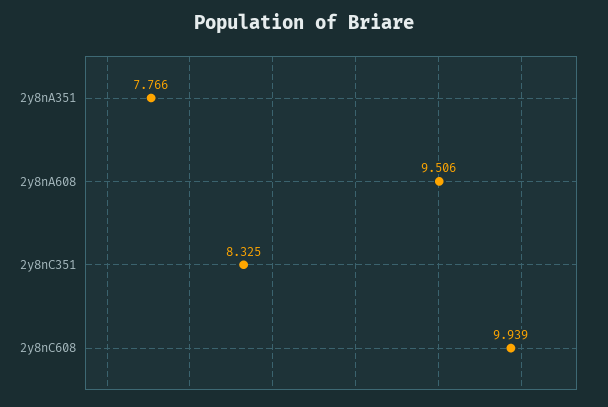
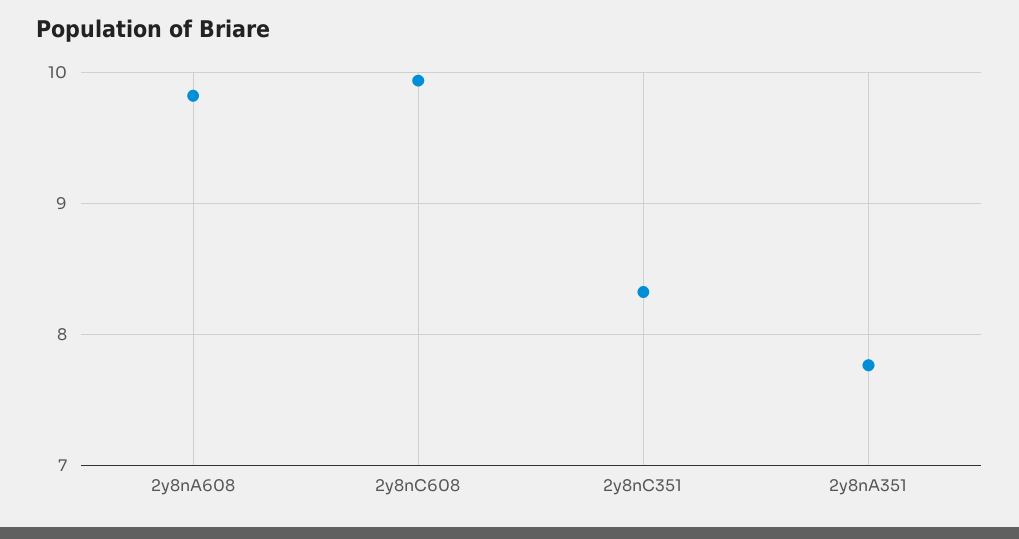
  {
    "2y8nA351": 7.766,
-   "2y8nA608": 9.506,
+   "2y8nA608": 9.8,
    "2y8nC351": 8.325,
    "2y8nC608": 9.939
  }

